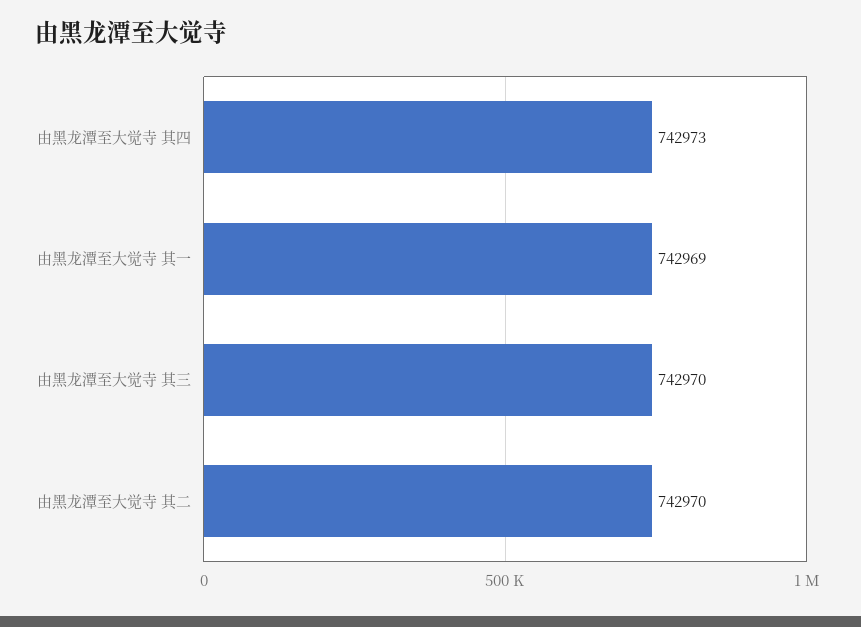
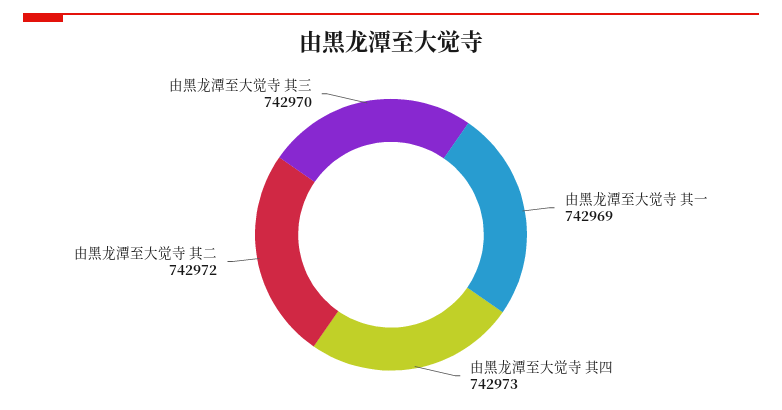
  {
    "由黑龙潭至大觉寺 其四": 742973,
    "由黑龙潭至大觉寺 其一": 742969,
    "由黑龙潭至大觉寺 其三": 742970,
-   "由黑龙潭至大觉寺 其二": 742970
+   "由黑龙潭至大觉寺 其二": 742972
  }

